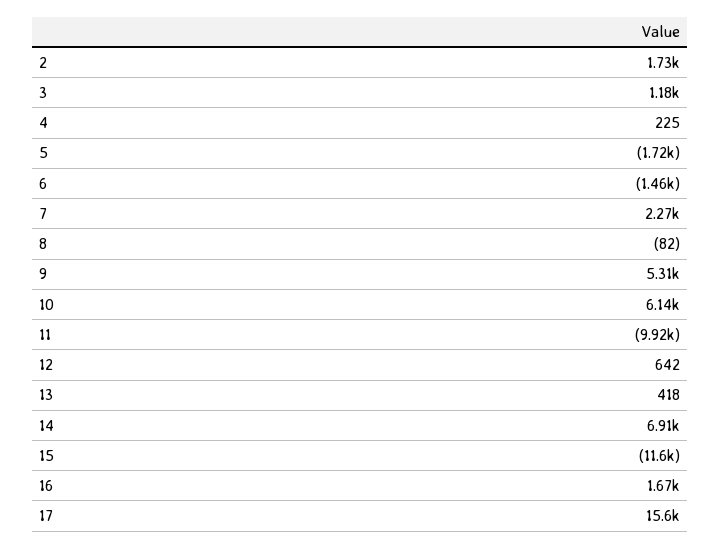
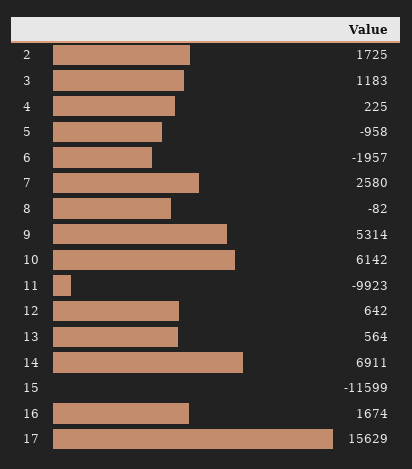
  {
    "2": 1725,
    "3": 1183,
    "4": 225,
-   "5": -1720,
+   "5": -958,
-   "6": -1460,
+   "6": -1957,
-   "7": 2270,
+   "7": 2580,
    "8": -82,
    "9": 5314,
    "10": 6142,
    "11": -9923,
    "12": 642,
-   "13": 418,
+   "13": 564,
    "14": 6911,
    "15": -11599,
    "16": 1674,
    "17": 15629
  }

